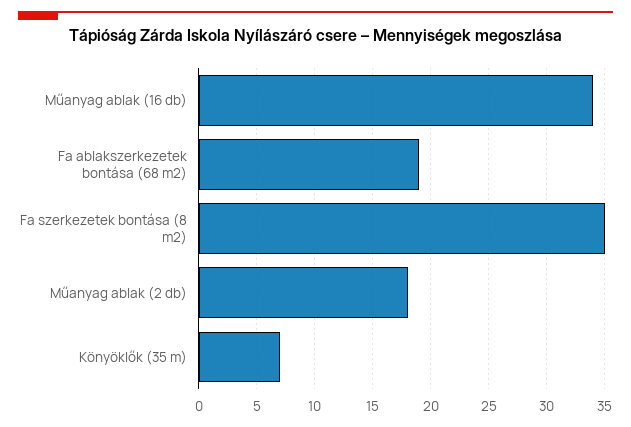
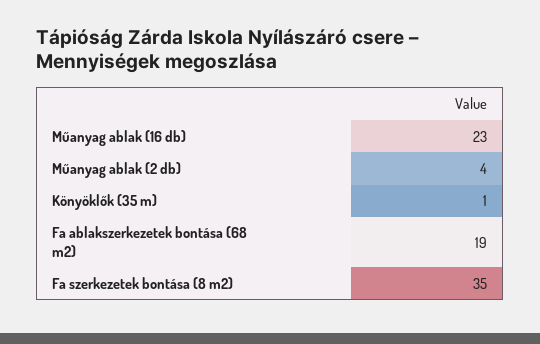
  {
-   "Műanyag ablak (16 db)": 34,
+   "Műanyag ablak (16 db)": 23,
    "Fa ablakszerkezetek bontása (68 m2)": 19,
    "Fa szerkezetek bontása (8 m2)": 35,
-   "Műanyag ablak (2 db)": 18,
+   "Műanyag ablak (2 db)": 4,
-   "Könyöklők (35 m)": 7
+   "Könyöklők (35 m)": 1
  }

